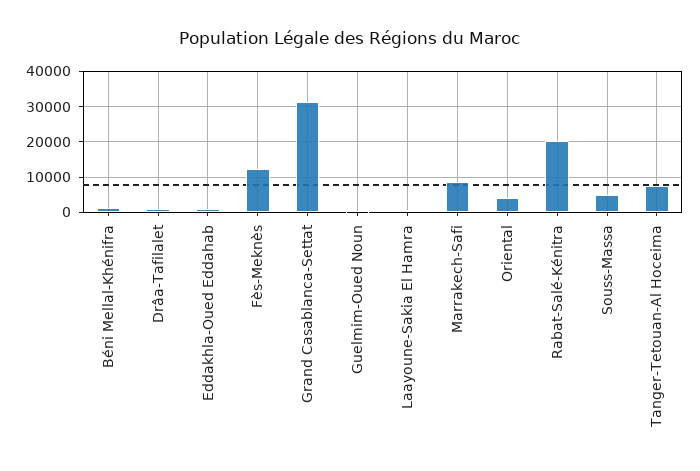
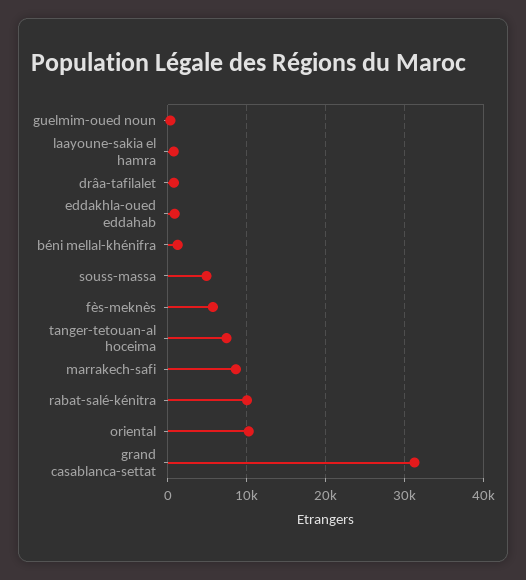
  {
    "Béni Mellal-Khénifra": 1000,
    "Drâa-Tafilalet": 1000,
    "Eddakhla-Oued Eddahab": 1000,
-   "Fès-Meknès": 12000,
+   "Fès-Meknès": 6000,
    "Grand Casablanca-Settat": 31000,
    "Guelmim-Oued Noun": 0,
    "Laayoune-Sakia El Hamra": 1000,
    "Marrakech-Safi": 9000,
-   "Oriental": 4000,
+   "Oriental": 10000,
-   "Rabat-Salé-Kénitra": 20000,
+   "Rabat-Salé-Kénitra": 10000,
    "Souss-Massa": 5000,
    "Tanger-Tetouan-Al Hoceima": 7000
  }

